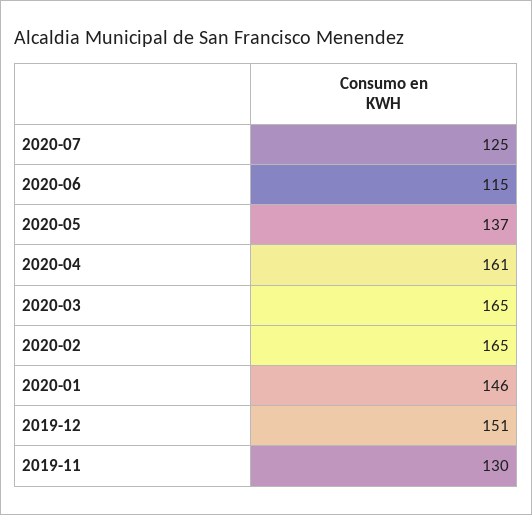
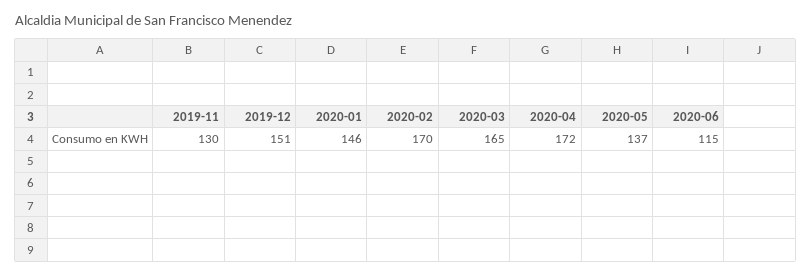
  {
-   "2020-07": 125,
    "2020-06": 115,
    "2020-05": 137,
-   "2020-04": 161,
+   "2020-04": 172,
    "2020-03": 165,
-   "2020-02": 165,
+   "2020-02": 170,
    "2020-01": 146,
    "2019-12": 151,
    "2019-11": 130
  }

